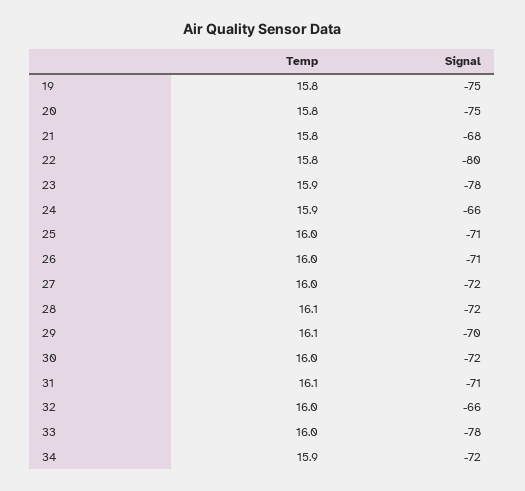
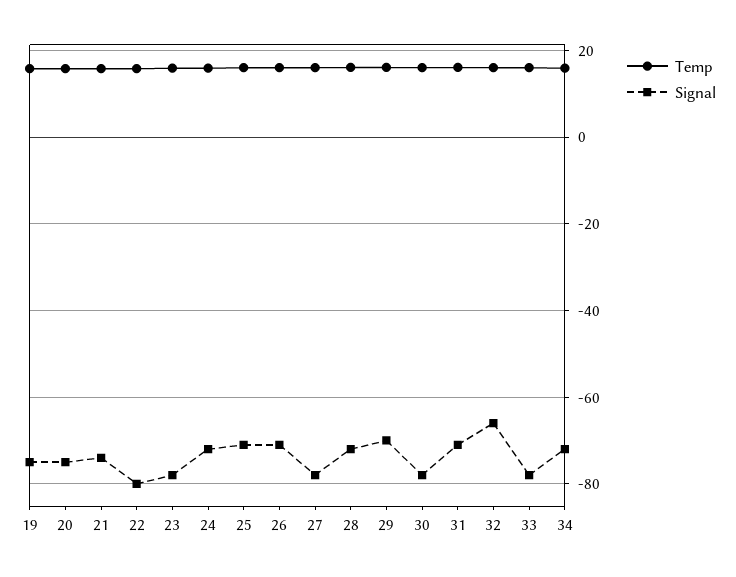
  {
    "Temp": {
      "19": 15.8,
      "20": 15.8,
      "21": 15.8,
      "22": 15.8,
      "23": 15.9,
      "24": 15.9,
      "25": 16,
      "26": 16,
      "27": 16,
      "28": 16.1,
      "29": 16.1,
      "30": 16,
      "31": 16.1,
      "32": 16,
      "33": 16,
      "34": 15.9
    },
    "Signal": {
      "19": -75,
      "20": -75,
-     "21": -68,
+     "21": -74,
      "22": -80,
      "23": -78,
-     "24": -66,
+     "24": -72,
      "25": -71,
      "26": -71,
-     "27": -72,
+     "27": -78,
      "28": -72,
      "29": -70,
-     "30": -72,
+     "30": -78,
      "31": -71,
      "32": -66,
      "33": -78,
      "34": -72
    }
  }

